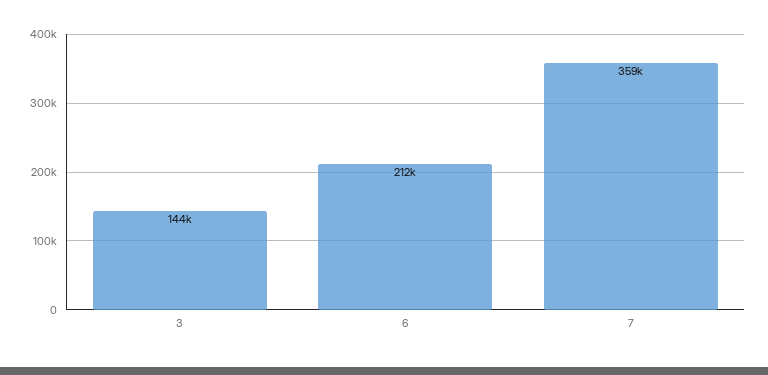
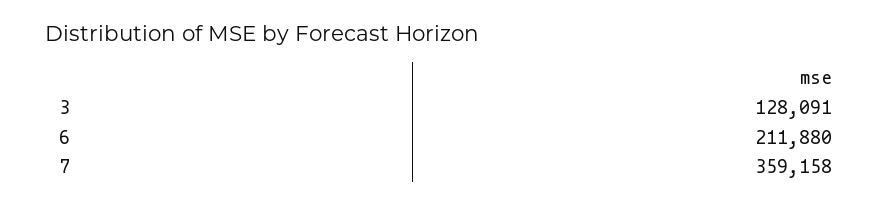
  {
-   "3": 144000,
+   "3": 128091,
    "6": 211880,
    "7": 359158
  }

